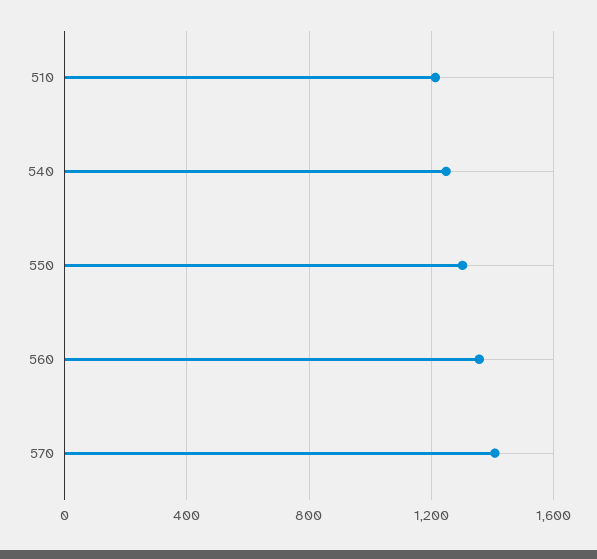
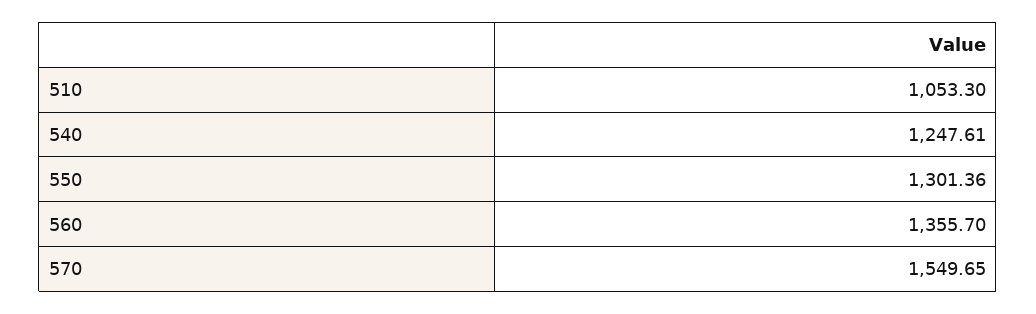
  {
-   "510": 1200,
+   "510": 1053.3,
    "540": 1247.61,
    "550": 1301.36,
    "560": 1355.7,
-   "570": 1400
+   "570": 1549.65
  }

